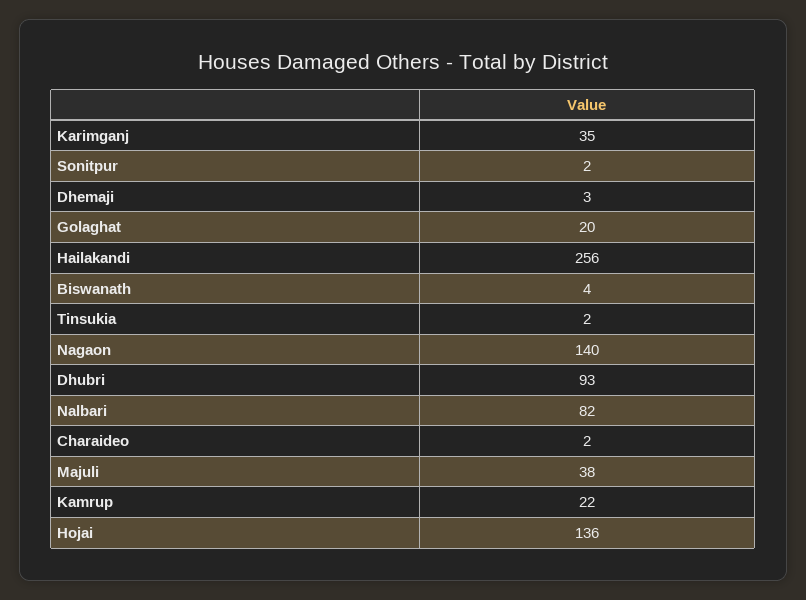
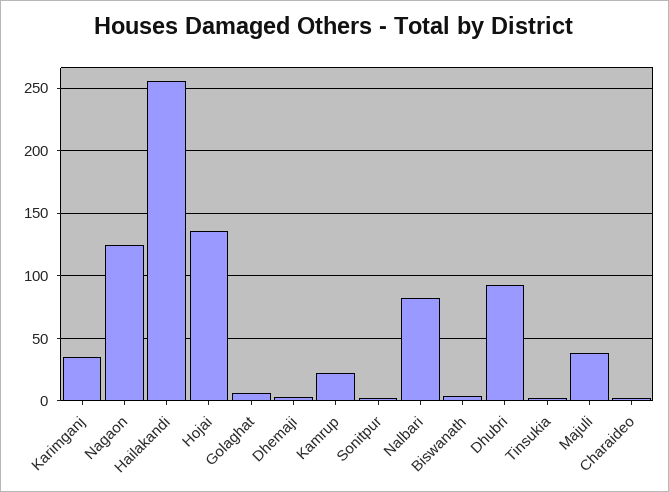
  {
    "Karimganj": 35,
    "Sonitpur": 2,
    "Dhemaji": 3,
-   "Golaghat": 20,
+   "Golaghat": 5,
    "Hailakandi": 256,
    "Biswanath": 4,
    "Tinsukia": 2,
-   "Nagaon": 140,
+   "Nagaon": 125,
    "Dhubri": 93,
    "Nalbari": 82,
    "Charaideo": 2,
    "Majuli": 38,
    "Kamrup": 22,
    "Hojai": 136
  }

